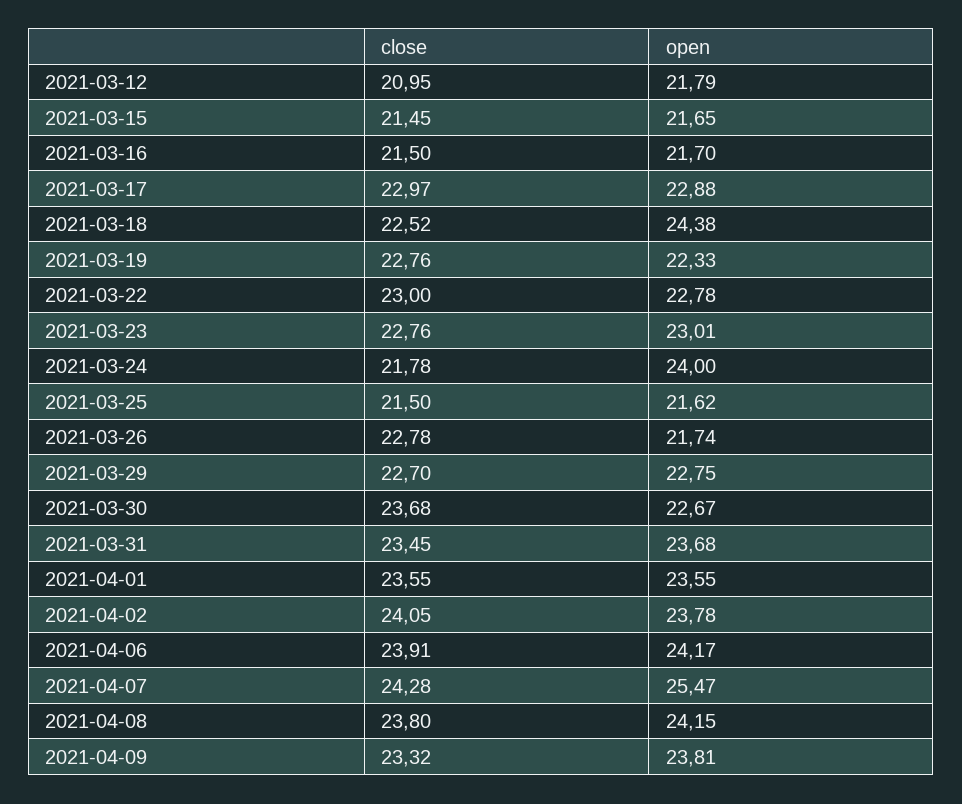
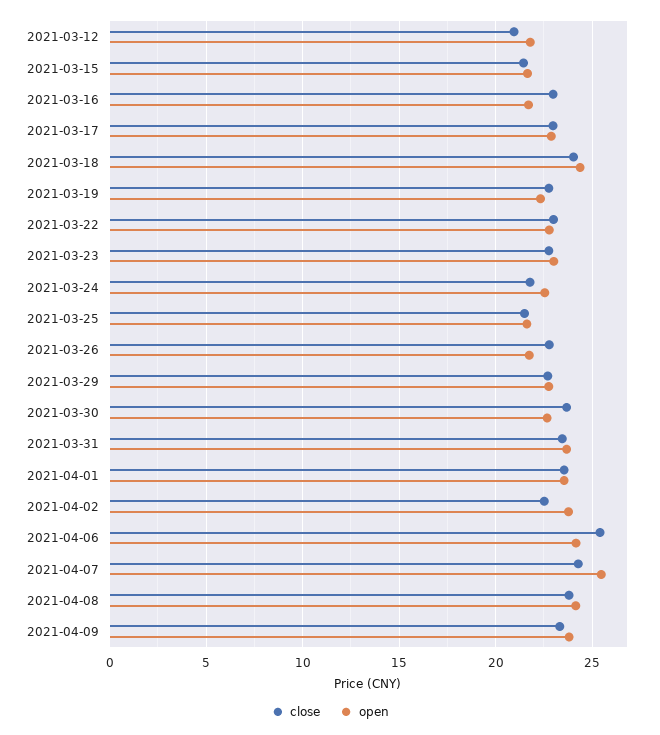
  {
    "close": {
      "2021-03-12": 20.95,
      "2021-03-15": 21.45,
-     "2021-03-16": 21.5,
+     "2021-03-16": 23,
      "2021-03-17": 22.97,
-     "2021-03-18": 22.52,
+     "2021-03-18": 24,
      "2021-03-19": 22.76,
      "2021-03-22": 23,
      "2021-03-23": 22.76,
      "2021-03-24": 21.78,
      "2021-03-25": 21.5,
      "2021-03-26": 22.78,
      "2021-03-29": 22.7,
      "2021-03-30": 23.68,
      "2021-03-31": 23.45,
      "2021-04-01": 23.55,
-     "2021-04-02": 24.05,
+     "2021-04-02": 22.5,
-     "2021-04-06": 23.91,
+     "2021-04-06": 25.5,
      "2021-04-07": 24.28,
      "2021-04-08": 23.8,
      "2021-04-09": 23.32
    },
    "open": {
      "2021-03-12": 21.79,
      "2021-03-15": 21.65,
      "2021-03-16": 21.7,
      "2021-03-17": 22.88,
      "2021-03-18": 24.38,
      "2021-03-19": 22.33,
      "2021-03-22": 22.78,
      "2021-03-23": 23.01,
-     "2021-03-24": 24,
+     "2021-03-24": 22.5,
      "2021-03-25": 21.62,
      "2021-03-26": 21.74,
      "2021-03-29": 22.75,
      "2021-03-30": 22.67,
      "2021-03-31": 23.68,
      "2021-04-01": 23.55,
      "2021-04-02": 23.78,
      "2021-04-06": 24.17,
      "2021-04-07": 25.47,
      "2021-04-08": 24.15,
      "2021-04-09": 23.81
    }
  }

